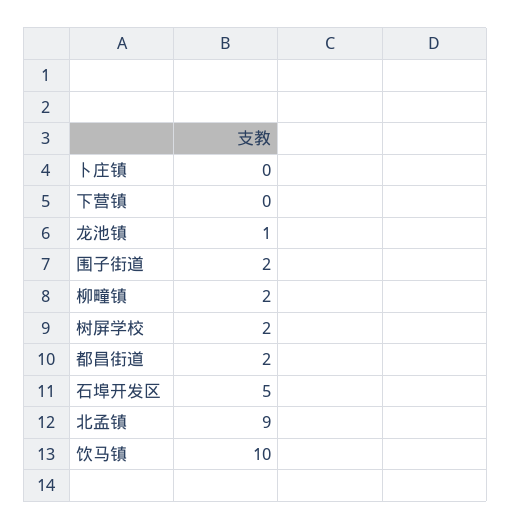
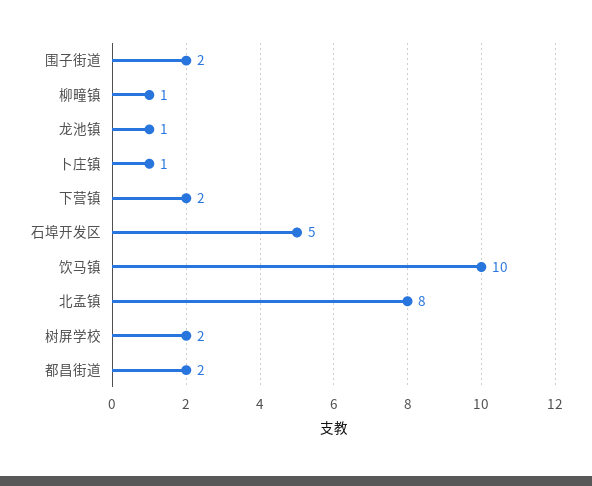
  {
-   "卜庄镇": 0,
+   "卜庄镇": 1,
-   "下营镇": 0,
+   "下营镇": 2,
    "龙池镇": 1,
    "围子街道": 2,
-   "柳疃镇": 2,
+   "柳疃镇": 1,
    "树屏学校": 2,
    "都昌街道": 2,
    "石埠开发区": 5,
-   "北孟镇": 9,
+   "北孟镇": 8,
    "饮马镇": 10
  }

